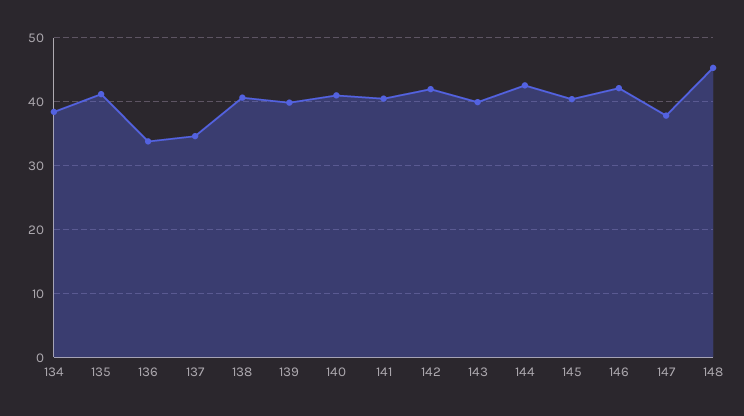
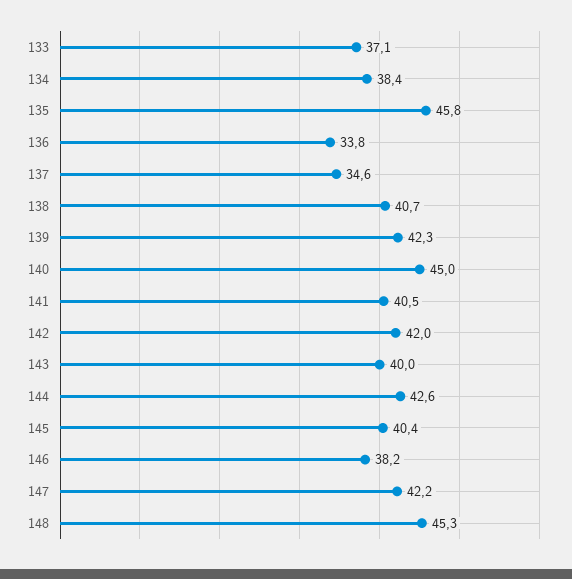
  {
    "134": 38.4,
-   "135": 41,
+   "135": 45.8,
    "136": 33.8,
    "137": 34.6,
    "138": 40.7,
-   "139": 40,
+   "139": 42.3,
-   "140": 41,
+   "140": 45,
    "141": 40.5,
    "142": 42,
    "143": 40,
    "144": 42.6,
    "145": 40.4,
-   "146": 42,
+   "146": 38.2,
-   "147": 38,
+   "147": 42.2,
-   "148": 45.3
+   "148": 45.3,
+   "133": 37.1
  }

